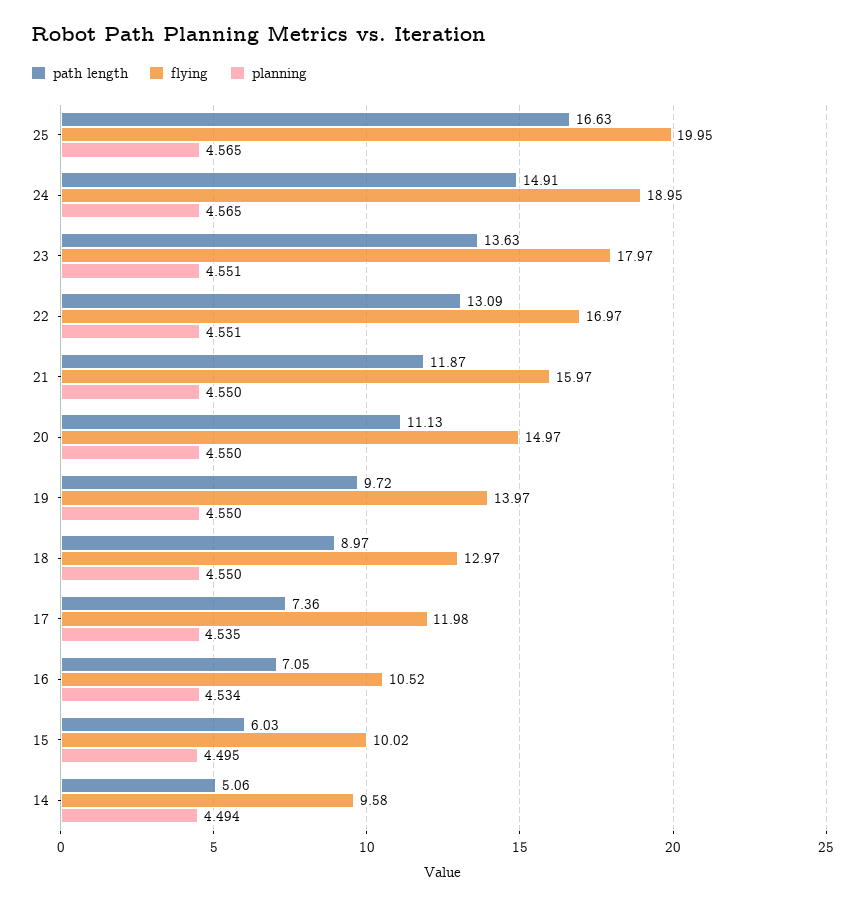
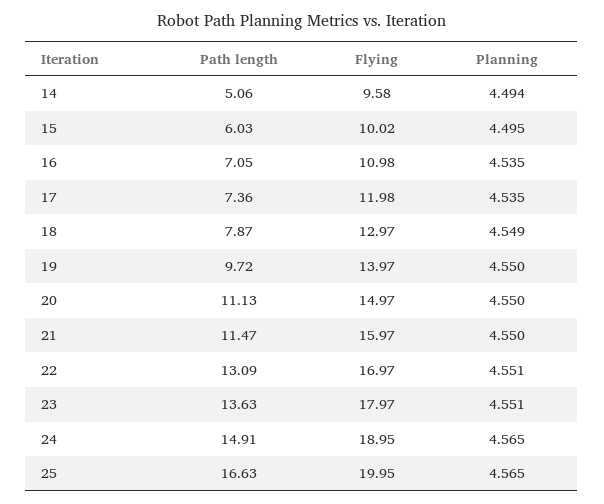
  {
    "path length": {
      "25": 16.63,
      "24": 14.91,
      "23": 13.63,
      "22": 13.09,
-     "21": 11.87,
+     "21": 11.47,
      "20": 11.13,
      "19": 9.72,
-     "18": 8.97,
+     "18": 7.87,
      "17": 7.36,
      "16": 7.05,
      "15": 6.03,
      "14": 5.06
    },
    "flying": {
      "25": 19.95,
      "24": 18.95,
      "23": 17.97,
      "22": 16.97,
      "21": 15.97,
      "20": 14.97,
      "19": 13.97,
      "18": 12.97,
      "17": 11.98,
-     "16": 10.52,
+     "16": 10.98,
      "15": 10.02,
      "14": 9.58
    },
    "planning": {
      "25": 4.565,
      "24": 4.565,
      "23": 4.551,
      "22": 4.551,
      "21": 4.55,
      "20": 4.55,
      "19": 4.55,
-     "18": 4.55,
+     "18": 4.549,
      "17": 4.535,
-     "16": 4.534,
+     "16": 4.535,
      "15": 4.495,
      "14": 4.494
    }
  }

